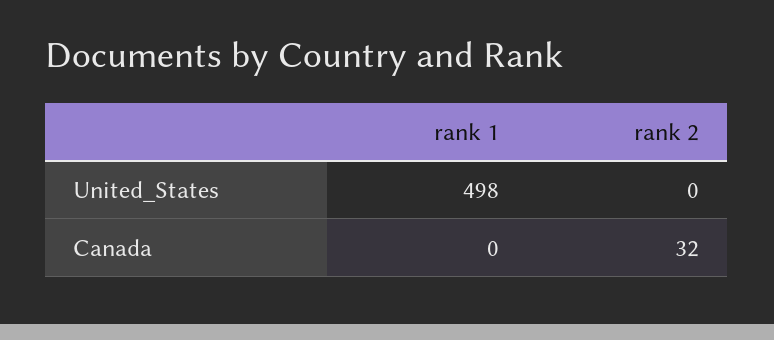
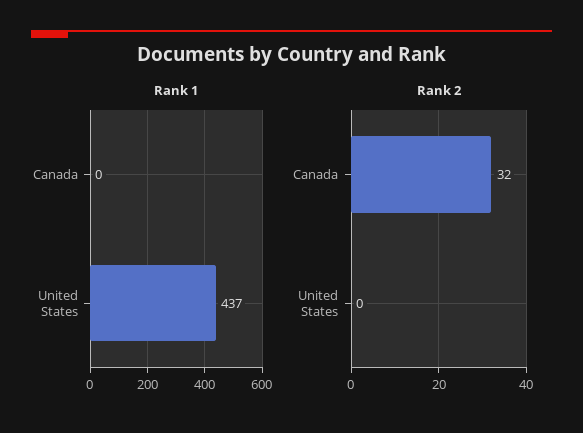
  {
    "rank 1": {
-     "United_States": 498,
+     "United_States": 437,
      "Canada": 0
    },
    "rank 2": {
      "United_States": 0,
      "Canada": 32
    }
  }

